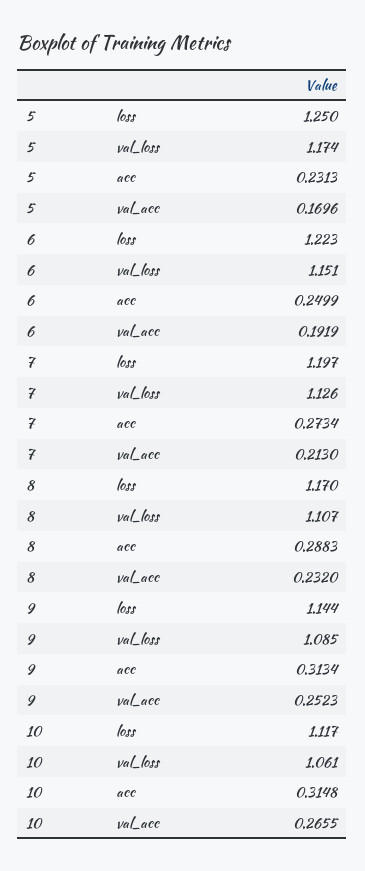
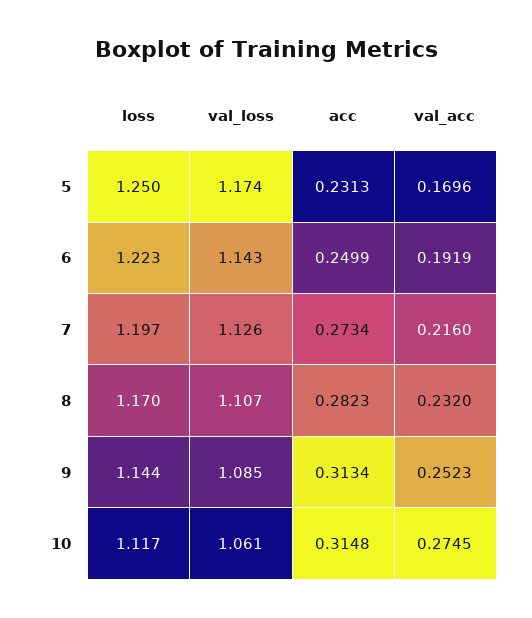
  {
    "5": {
      "loss": 1.25,
      "val_loss": 1.174,
      "acc": 0.2313,
      "val_acc": 0.1696
    },
    "6": {
      "loss": 1.223,
-     "val_loss": 1.151,
+     "val_loss": 1.143,
      "acc": 0.2499,
      "val_acc": 0.1919
    },
    "7": {
      "loss": 1.197,
      "val_loss": 1.126,
      "acc": 0.2734,
-     "val_acc": 0.213
+     "val_acc": 0.216
    },
    "8": {
      "loss": 1.17,
      "val_loss": 1.107,
-     "acc": 0.2883,
+     "acc": 0.2823,
      "val_acc": 0.232
    },
    "9": {
      "loss": 1.144,
      "val_loss": 1.085,
      "acc": 0.3134,
      "val_acc": 0.2523
    },
    "10": {
      "loss": 1.117,
      "val_loss": 1.061,
      "acc": 0.3148,
-     "val_acc": 0.2655
+     "val_acc": 0.2745
    }
  }

